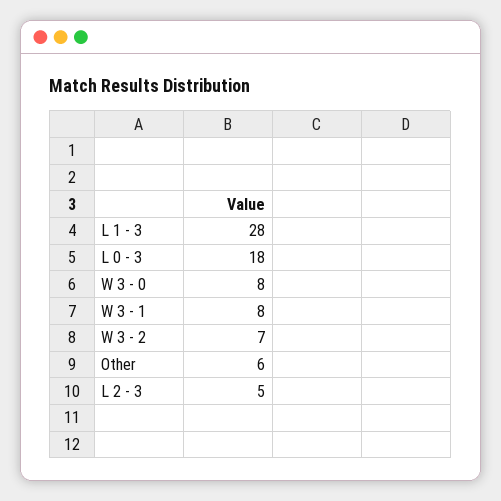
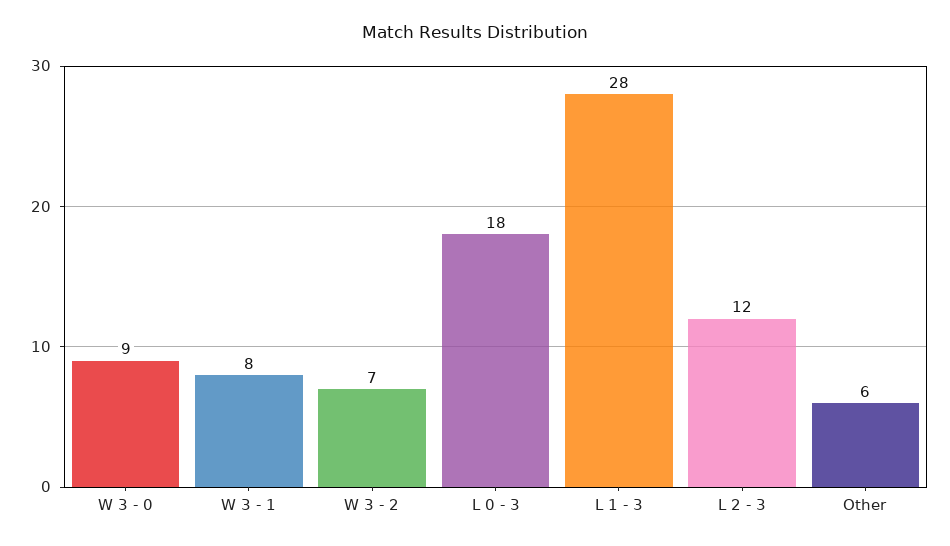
  {
    "L 1 - 3": 28,
    "L 0 - 3": 18,
-   "W 3 - 0": 8,
+   "W 3 - 0": 9,
    "W 3 - 1": 8,
    "W 3 - 2": 7,
    "Other": 6,
-   "L 2 - 3": 5
+   "L 2 - 3": 12
  }

